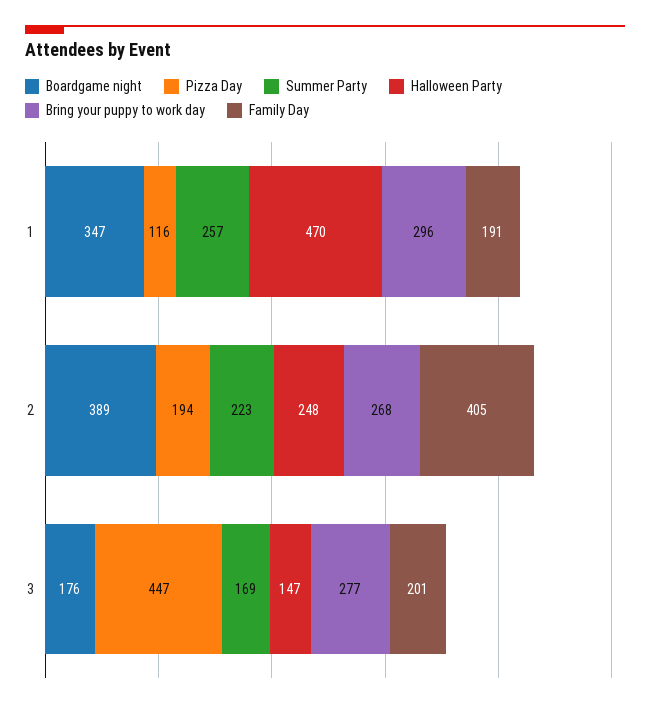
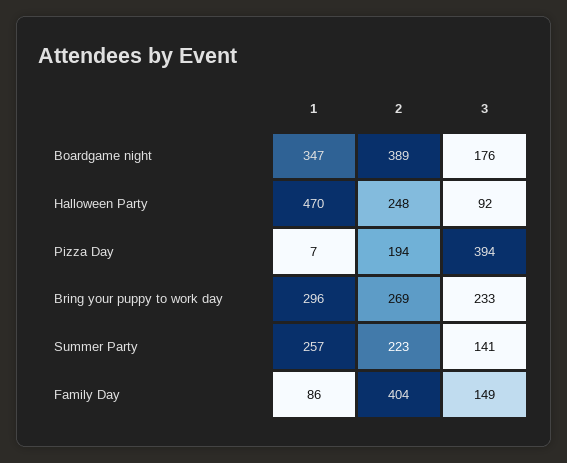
  {
    "Boardgame night": {
      "1": 347,
      "2": 389,
      "3": 176
    },
    "Pizza Day": {
-     "1": 116,
+     "1": 7,
      "2": 194,
-     "3": 447
+     "3": 394
    },
    "Summer Party": {
      "1": 257,
      "2": 223,
-     "3": 169
+     "3": 141
    },
    "Halloween Party": {
      "1": 470,
      "2": 248,
-     "3": 147
+     "3": 92
    },
    "Bring your puppy to work day": {
      "1": 296,
-     "2": 268,
+     "2": 269,
-     "3": 277
+     "3": 233
    },
    "Family Day": {
-     "1": 191,
+     "1": 86,
-     "2": 405,
+     "2": 404,
-     "3": 201
+     "3": 149
    }
  }

